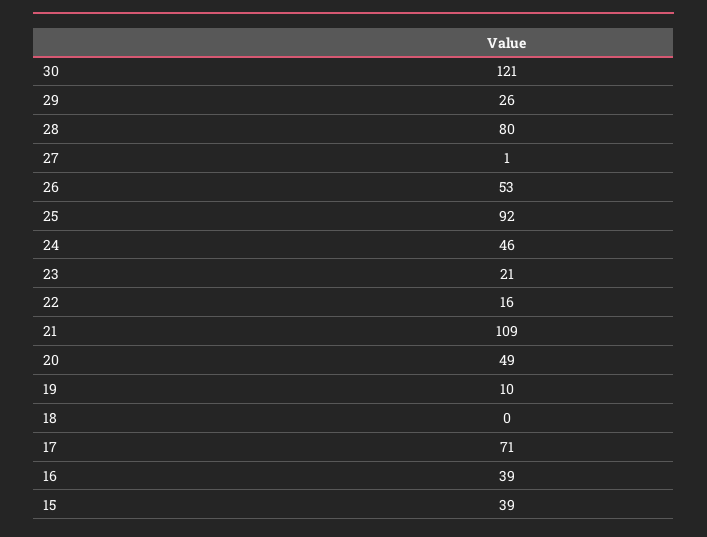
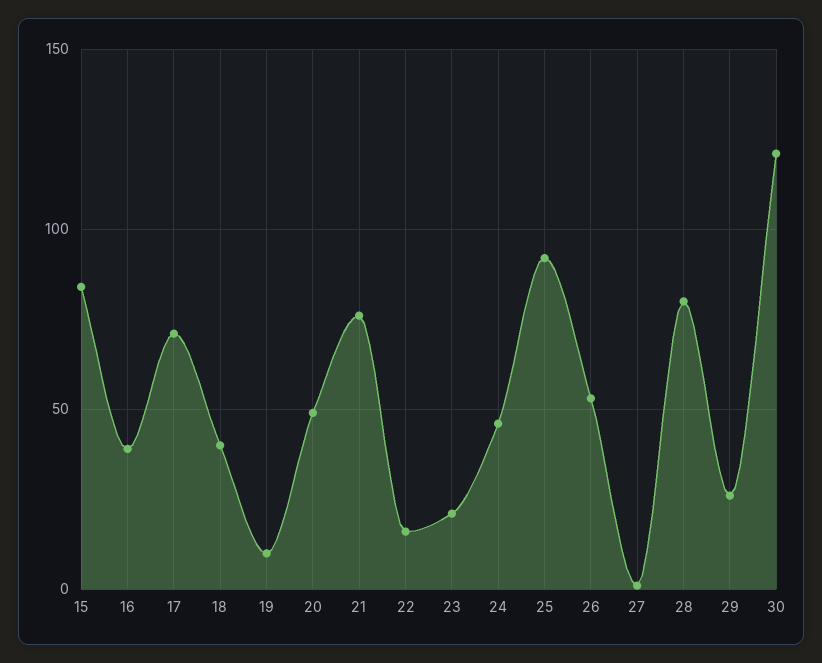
  {
    "30": 121,
    "29": 26,
    "28": 80,
    "27": 1,
    "26": 53,
    "25": 92,
    "24": 46,
    "23": 21,
    "22": 16,
-   "21": 109,
+   "21": 75,
    "20": 49,
    "19": 10,
-   "18": 0,
+   "18": 40,
    "17": 71,
    "16": 39,
-   "15": 39
+   "15": 85
  }

